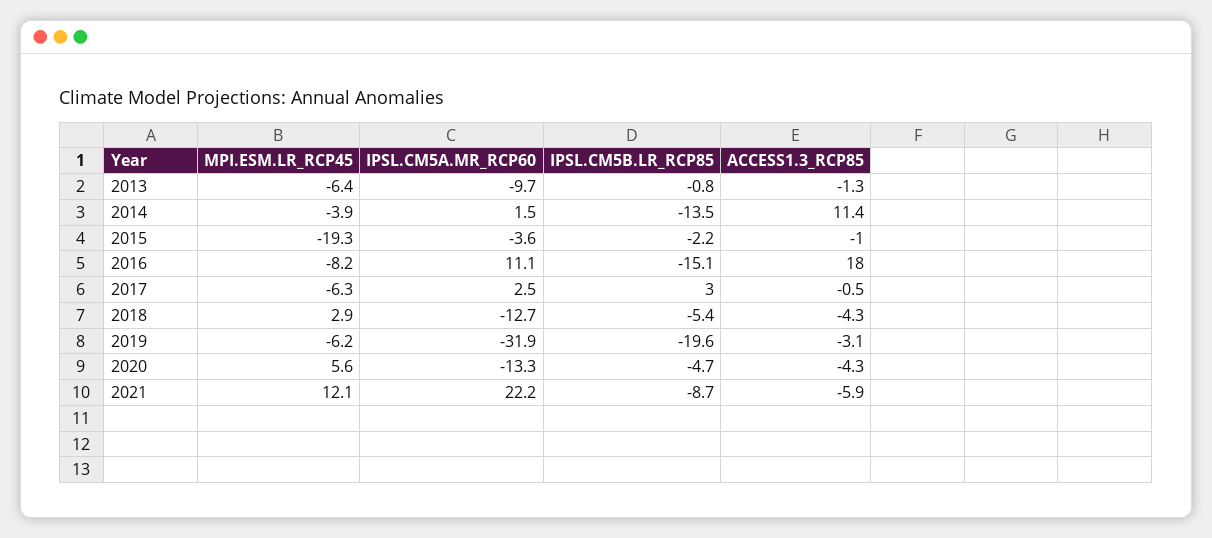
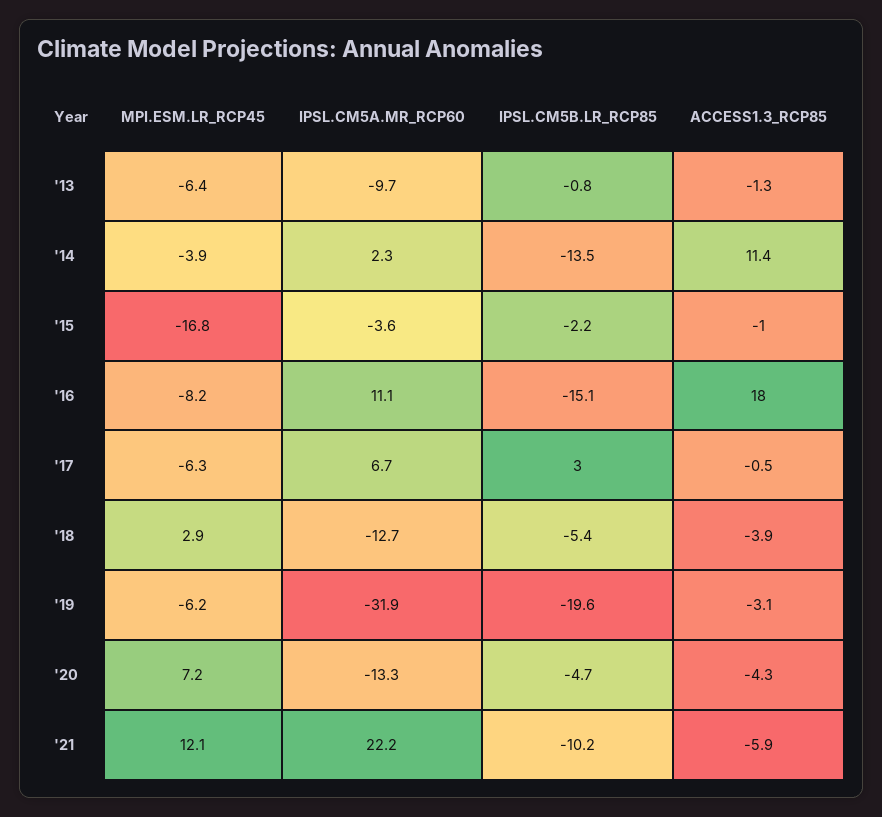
  {
    "MPI.ESM.LR_RCP45": {
      "2013": -6.4,
      "2014": -3.9,
-     "2015": -19.3,
+     "2015": -16.8,
      "2016": -8.2,
      "2017": -6.3,
      "2018": 2.9,
      "2019": -6.2,
-     "2020": 5.6,
+     "2020": 7.2,
      "2021": 12.1
    },
    "IPSL.CM5A.MR_RCP60": {
      "2013": -9.7,
-     "2014": 1.5,
+     "2014": 2.3,
      "2015": -3.6,
      "2016": 11.1,
-     "2017": 2.5,
+     "2017": 6.7,
      "2018": -12.7,
      "2019": -31.9,
      "2020": -13.3,
      "2021": 22.2
    },
    "IPSL.CM5B.LR_RCP85": {
      "2013": -0.8,
      "2014": -13.5,
      "2015": -2.2,
      "2016": -15.1,
      "2017": 3,
      "2018": -5.4,
      "2019": -19.6,
      "2020": -4.7,
-     "2021": -8.7
+     "2021": -10.2
    },
    "ACCESS1.3_RCP85": {
      "2013": -1.3,
      "2014": 11.4,
      "2015": -1,
      "2016": 18,
      "2017": -0.5,
-     "2018": -4.3,
+     "2018": -3.9,
      "2019": -3.1,
      "2020": -4.3,
      "2021": -5.9
    }
  }

